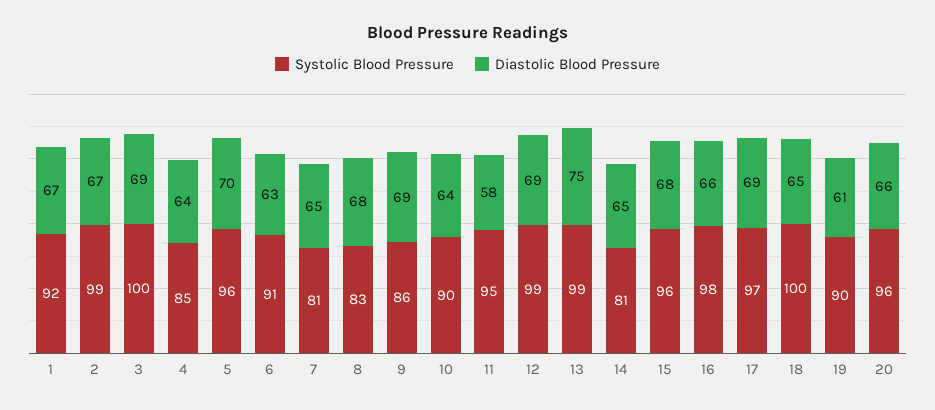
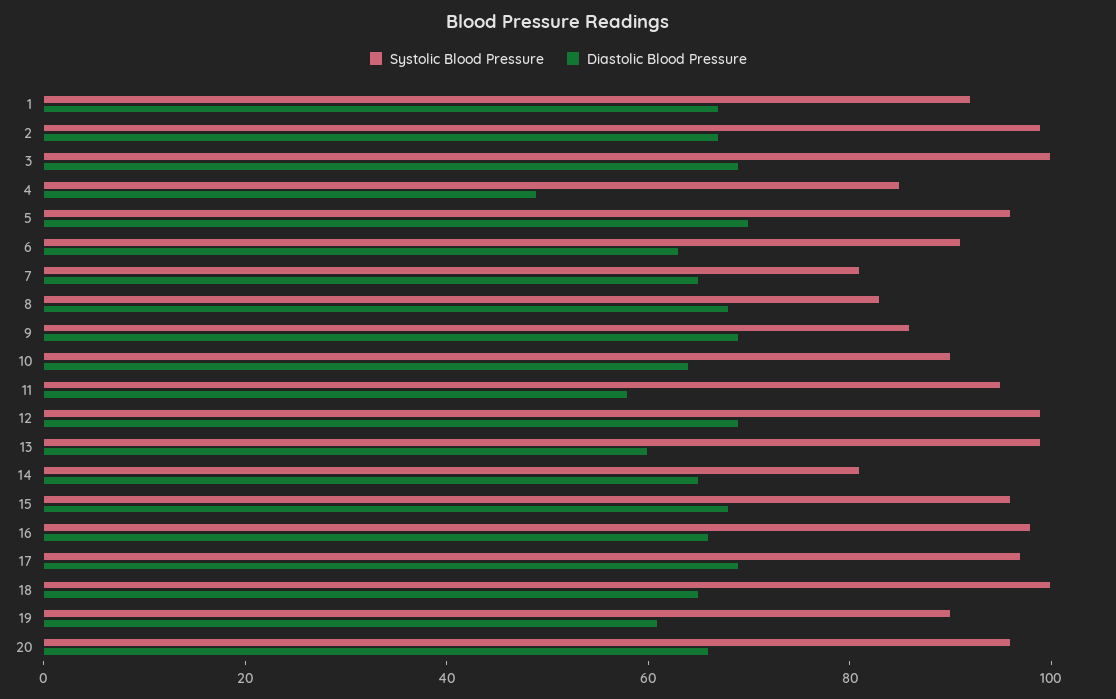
  {
    "Systolic Blood Pressure": {
      "1": 92,
      "2": 99,
      "3": 100,
      "4": 85,
      "5": 96,
      "6": 91,
      "7": 81,
      "8": 83,
      "9": 86,
      "10": 90,
      "11": 95,
      "12": 99,
      "13": 99,
      "14": 81,
      "15": 96,
      "16": 98,
      "17": 97,
      "18": 100,
      "19": 90,
      "20": 96
    },
    "Diastolic Blood Pressure": {
      "1": 67,
      "2": 67,
      "3": 69,
-     "4": 64,
+     "4": 50,
      "5": 70,
      "6": 63,
      "7": 65,
      "8": 68,
      "9": 69,
      "10": 64,
      "11": 58,
      "12": 69,
-     "13": 75,
+     "13": 60,
      "14": 65,
      "15": 68,
      "16": 66,
      "17": 69,
      "18": 65,
      "19": 61,
      "20": 66
    }
  }

